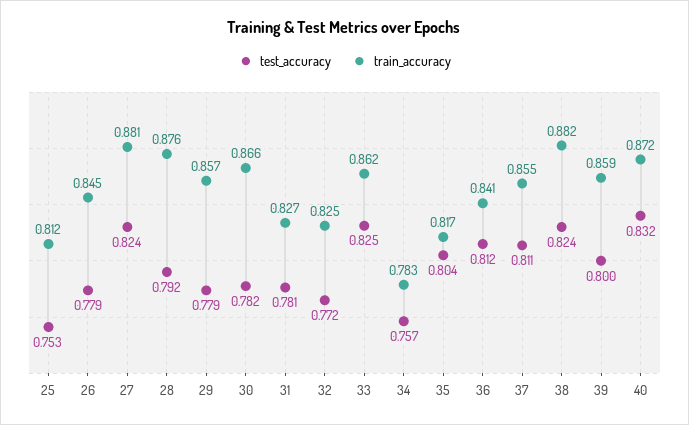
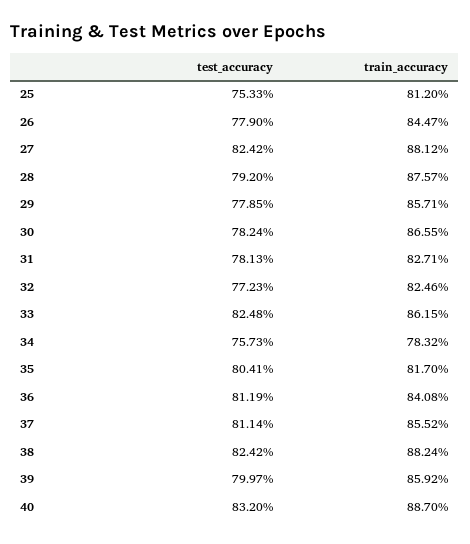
  {
    "test_accuracy": {
      "25": 0.7533,
      "26": 0.779,
      "27": 0.8242,
      "28": 0.792,
      "29": 0.7785,
      "30": 0.7824,
      "31": 0.7813,
      "32": 0.7723,
      "33": 0.8248,
      "34": 0.7573,
      "35": 0.8041,
      "36": 0.8119,
      "37": 0.8114,
      "38": 0.8242,
      "39": 0.7997,
      "40": 0.832
    },
    "train_accuracy": {
      "25": 0.812,
      "26": 0.8447,
      "27": 0.8812,
      "28": 0.8757,
      "29": 0.8571,
      "30": 0.8655,
      "31": 0.8271,
      "32": 0.8246,
      "33": 0.8615,
      "34": 0.7832,
      "35": 0.817,
      "36": 0.8408,
      "37": 0.8552,
      "38": 0.8824,
      "39": 0.8592,
-     "40": 0.872
+     "40": 0.887
    }
  }

